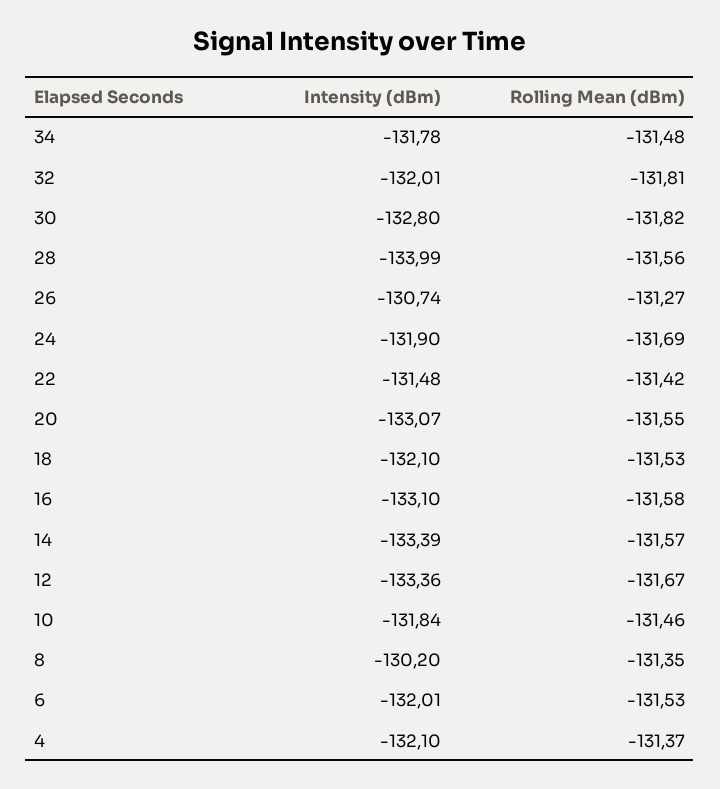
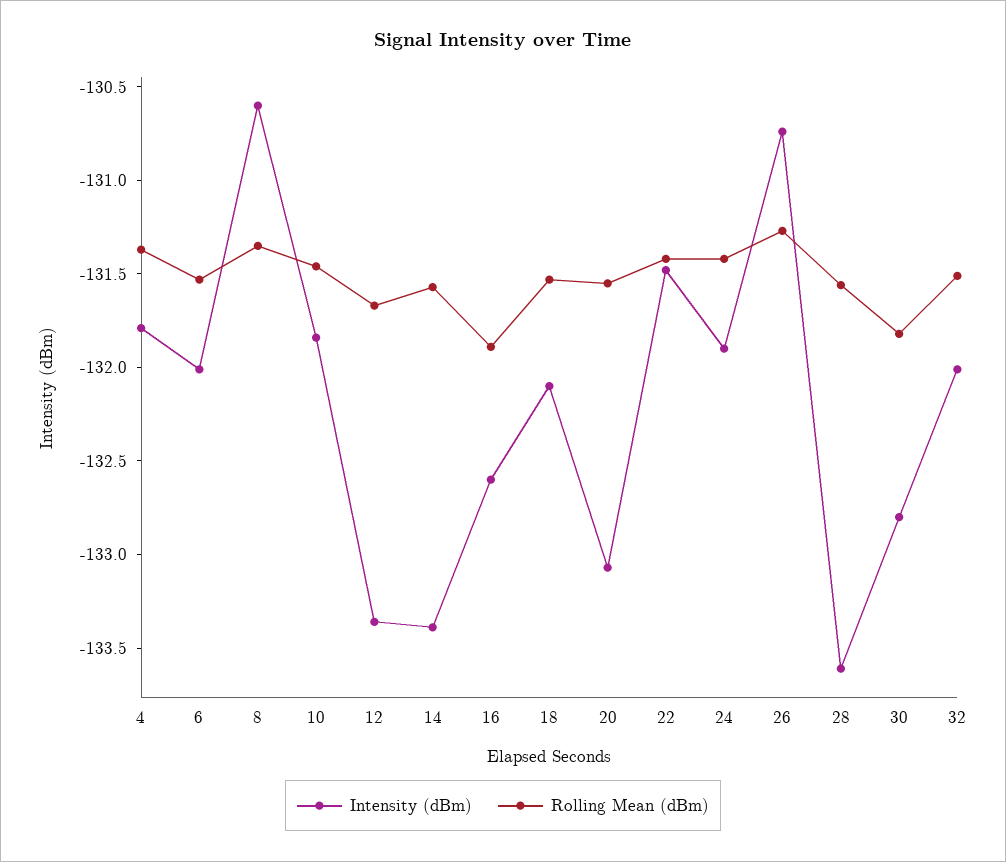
  {
    "Intensity (dBm)": {
-     "34": -131.78,
      "32": -132.01,
      "30": -132.8,
-     "28": -133.99,
+     "28": -133.6,
      "26": -130.74,
      "24": -131.9,
      "22": -131.48,
      "20": -133.07,
      "18": -132.1,
-     "16": -133.1,
+     "16": -132.6,
      "14": -133.39,
      "12": -133.36,
      "10": -131.84,
-     "8": -130.2,
+     "8": -130.6,
      "6": -132.01,
-     "4": -132.1
+     "4": -131.8
    },
    "Rolling Mean (dBm)": {
-     "34": -131.48,
-     "32": -131.81,
+     "32": -131.5,
      "30": -131.82,
      "28": -131.56,
      "26": -131.27,
-     "24": -131.69,
+     "24": -131.4,
      "22": -131.42,
      "20": -131.55,
      "18": -131.53,
-     "16": -131.58,
+     "16": -131.9,
      "14": -131.57,
      "12": -131.67,
      "10": -131.46,
      "8": -131.35,
      "6": -131.53,
      "4": -131.37
    }
  }

